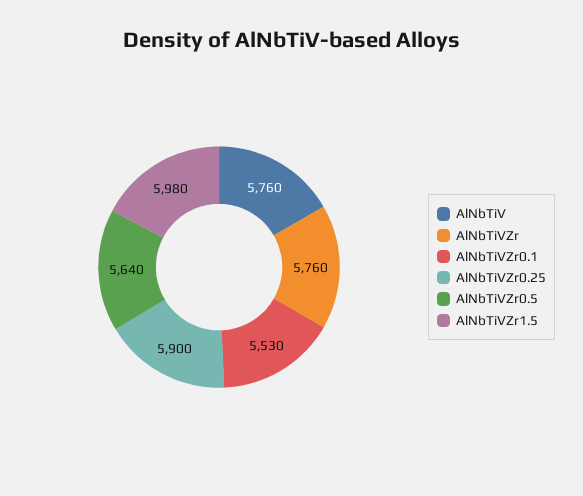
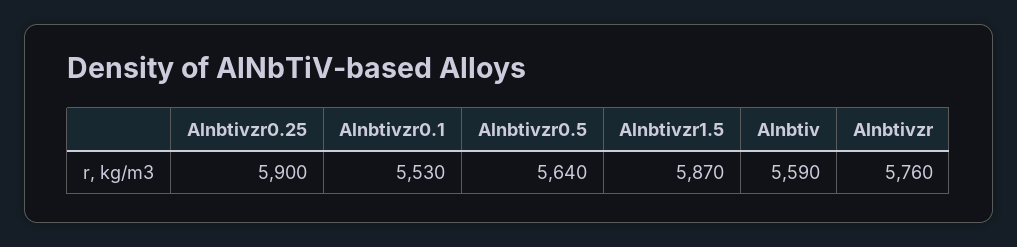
  {
-   "AlNbTiV": 5760,
+   "AlNbTiV": 5590,
    "AlNbTiVZr": 5760,
    "AlNbTiVZr0.1": 5530,
    "AlNbTiVZr0.25": 5900,
    "AlNbTiVZr0.5": 5640,
-   "AlNbTiVZr1.5": 5980
+   "AlNbTiVZr1.5": 5870
  }

